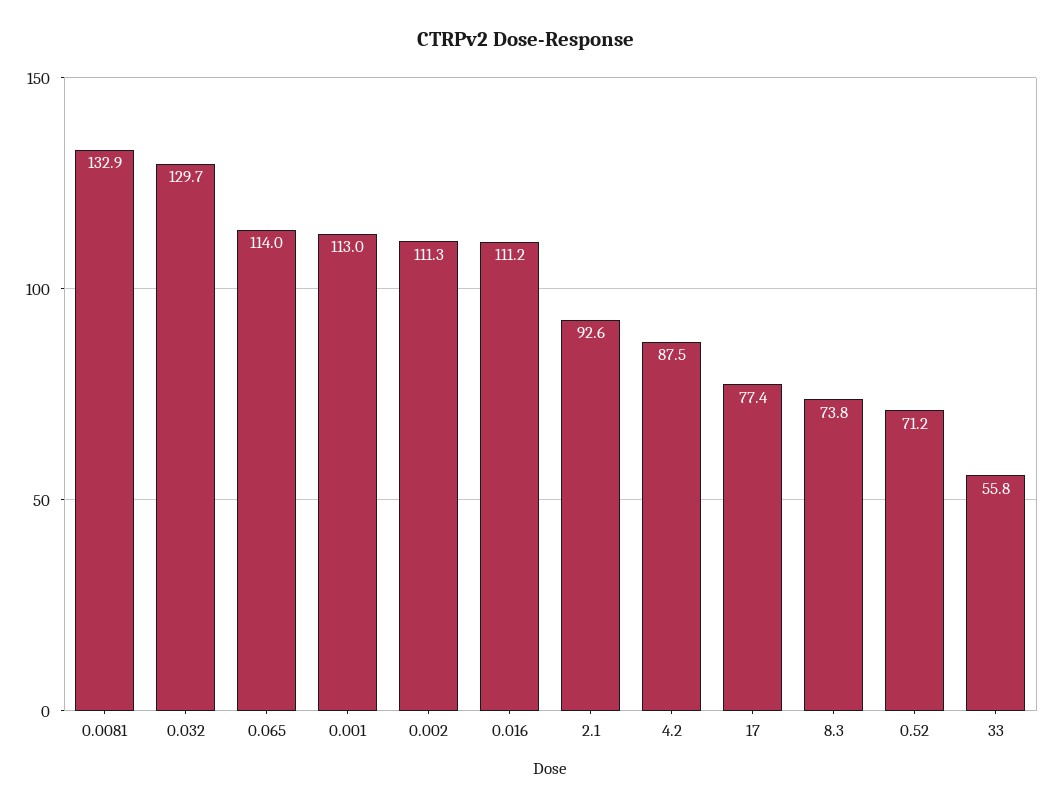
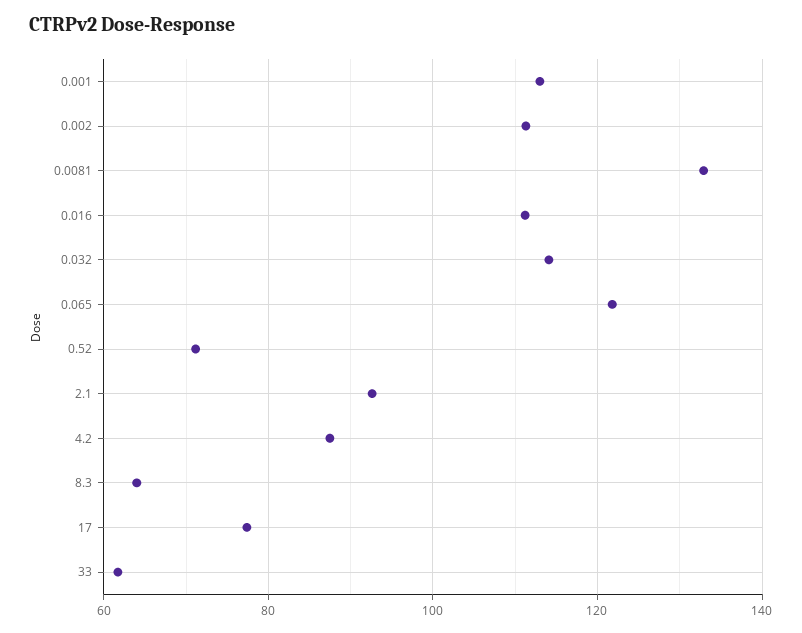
  {
    "0.0081": 132.9,
-   "0.032": 129.7,
+   "0.032": 114,
-   "0.065": 114,
+   "0.065": 122,
    "0.001": 113,
    "0.002": 111.3,
    "0.016": 111.2,
    "2.1": 92.6,
    "4.2": 87.5,
    "17": 77.4,
-   "8.3": 73.8,
+   "8.3": 64,
    "0.52": 71.2,
-   "33": 55.8
+   "33": 62
  }

